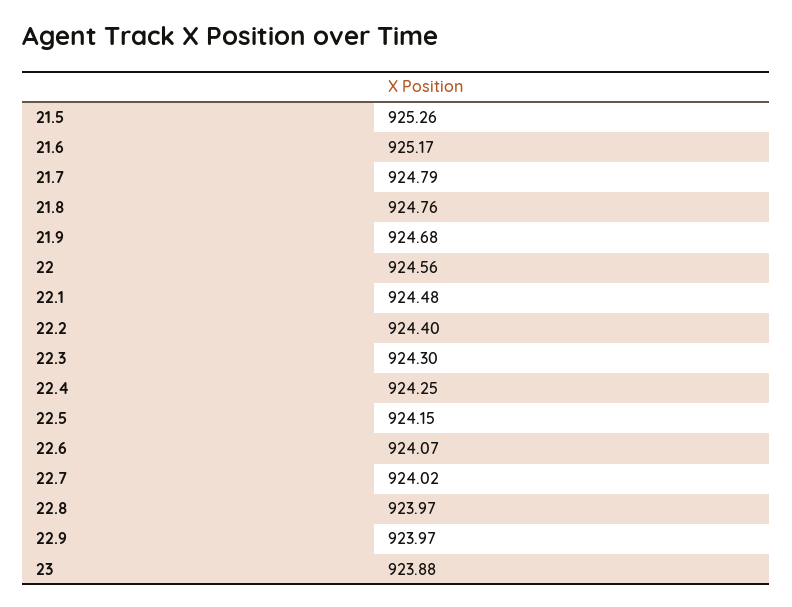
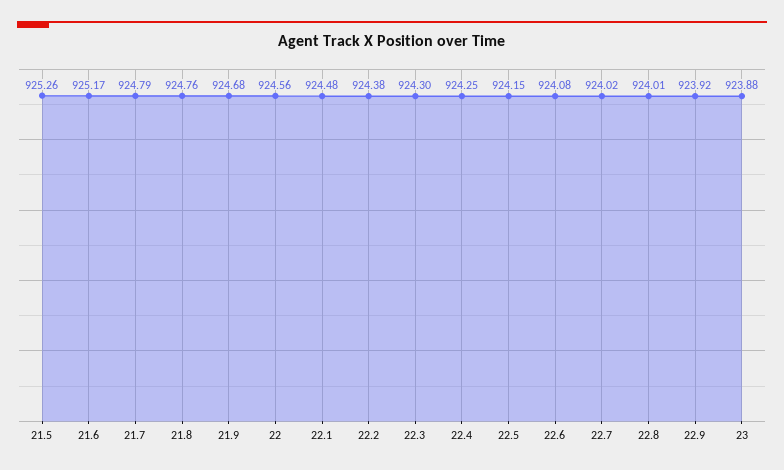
  {
    "21.5": 925.26,
    "21.6": 925.17,
    "21.7": 924.79,
    "21.8": 924.76,
    "21.9": 924.68,
    "22": 924.56,
    "22.1": 924.48,
-   "22.2": 924.4,
+   "22.2": 924.38,
    "22.3": 924.3,
    "22.4": 924.25,
    "22.5": 924.15,
-   "22.6": 924.07,
+   "22.6": 924.08,
    "22.7": 924.02,
-   "22.8": 923.97,
+   "22.8": 924.01,
-   "22.9": 923.97,
+   "22.9": 923.92,
    "23": 923.88
  }

